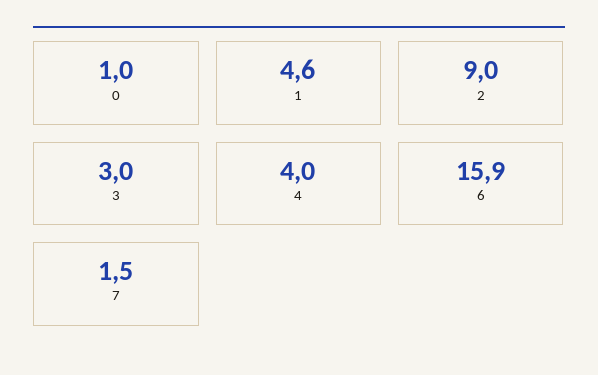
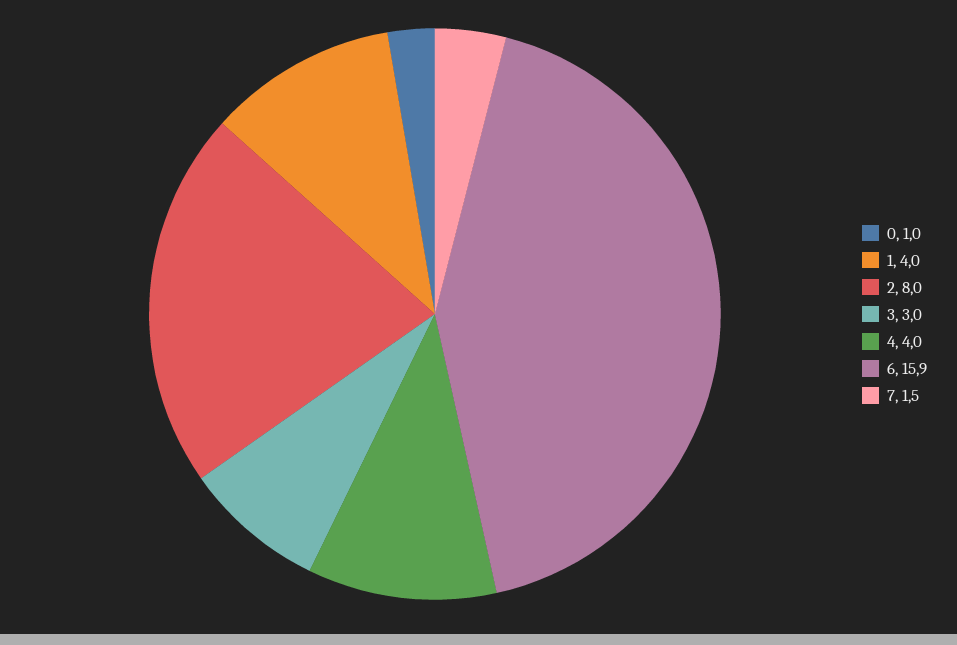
  {
    "0": 1,
-   "1": 4.6,
+   "1": 4,
-   "2": 9,
+   "2": 8,
    "3": 3,
    "4": 4,
    "6": 15.9,
    "7": 1.5
  }

